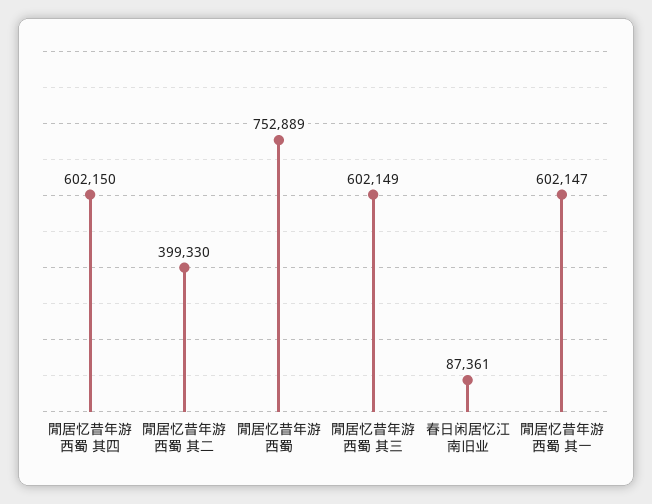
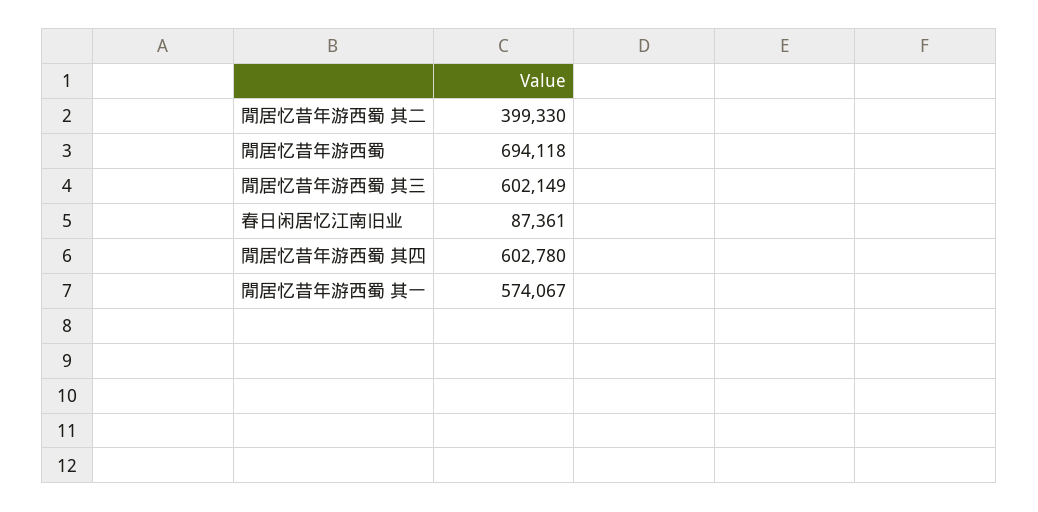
  {
-   "閒居忆昔年游西蜀 其四": 602150,
+   "閒居忆昔年游西蜀 其四": 602780,
    "閒居忆昔年游西蜀 其二": 399330,
-   "閒居忆昔年游西蜀": 752889,
+   "閒居忆昔年游西蜀": 694118,
    "閒居忆昔年游西蜀 其三": 602149,
    "春日闲居忆江南旧业": 87361,
-   "閒居忆昔年游西蜀 其一": 602147
+   "閒居忆昔年游西蜀 其一": 574067
  }

